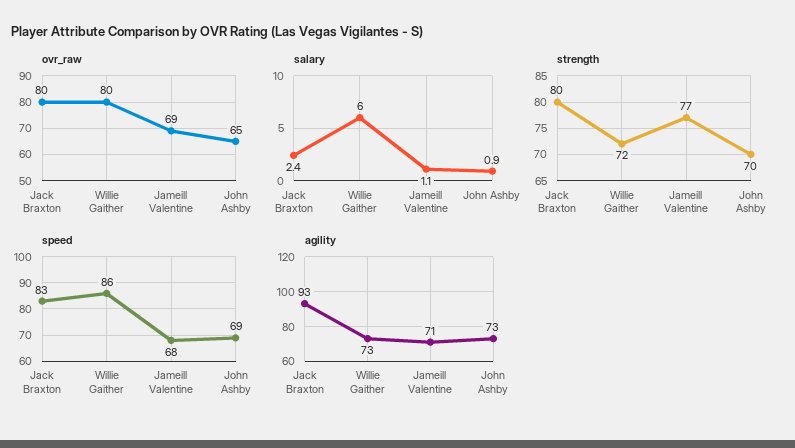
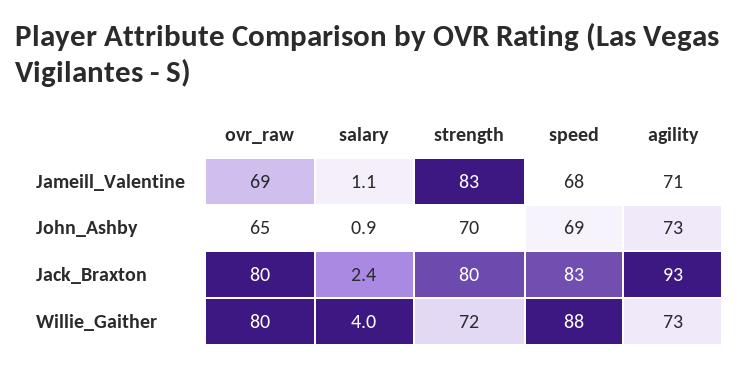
  {
    "ovr_raw": {
      "Jack Braxton": 80,
      "Willie Gaither": 80,
      "Jameill Valentine": 69,
      "John Ashby": 65
    },
    "salary": {
      "Jack Braxton": 2.4,
-     "Willie Gaither": 6,
+     "Willie Gaither": 4,
      "Jameill Valentine": 1.1,
      "John Ashby": 0.9
    },
    "strength": {
      "Jack Braxton": 80,
      "Willie Gaither": 72,
-     "Jameill Valentine": 77,
+     "Jameill Valentine": 83,
      "John Ashby": 70
    },
    "speed": {
      "Jack Braxton": 83,
-     "Willie Gaither": 86,
+     "Willie Gaither": 88,
      "Jameill Valentine": 68,
      "John Ashby": 69
    },
    "agility": {
      "Jack Braxton": 93,
      "Willie Gaither": 73,
      "Jameill Valentine": 71,
      "John Ashby": 73
    }
  }

